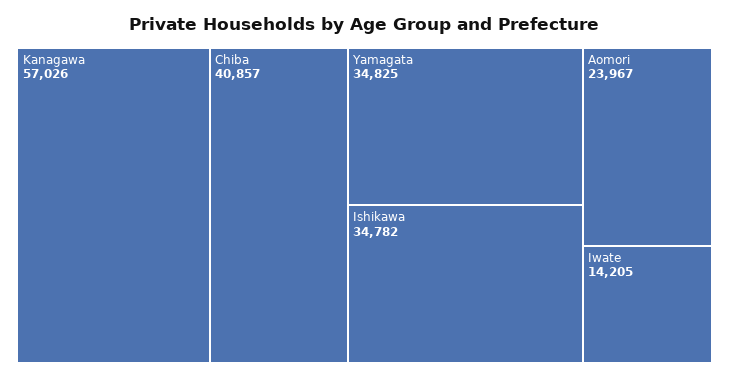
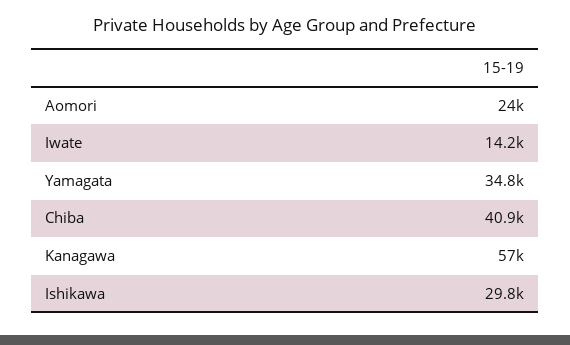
  {
    "Kanagawa": 57026,
    "Chiba": 40857,
    "Yamagata": 34825,
-   "Ishikawa": 34782,
+   "Ishikawa": 29800,
    "Aomori": 23967,
    "Iwate": 14205
  }

